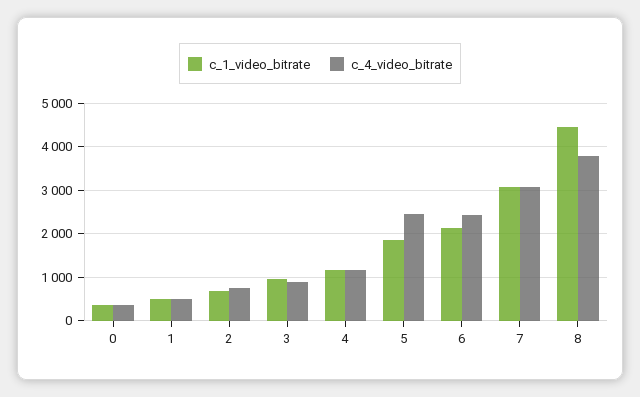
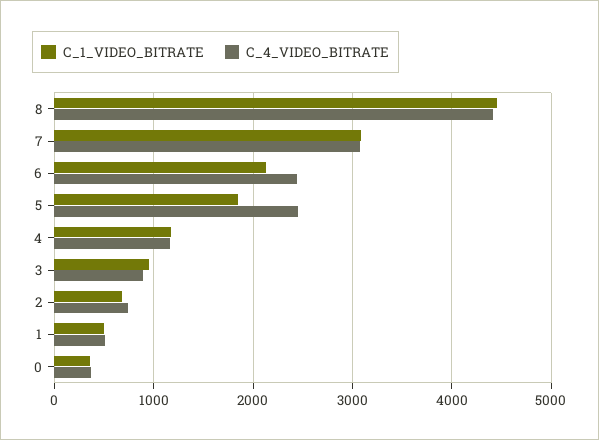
  {
    "c_1_video_bitrate": {
      "0": 400,
      "1": 500,
      "2": 700,
      "3": 1000,
      "4": 1200,
      "5": 1800,
      "6": 2100,
      "7": 3100,
      "8": 4400
    },
    "c_4_video_bitrate": {
      "0": 400,
      "1": 500,
      "2": 700,
      "3": 900,
      "4": 1200,
      "5": 2400,
      "6": 2400,
      "7": 3100,
-     "8": 3800
+     "8": 4400
    }
  }

